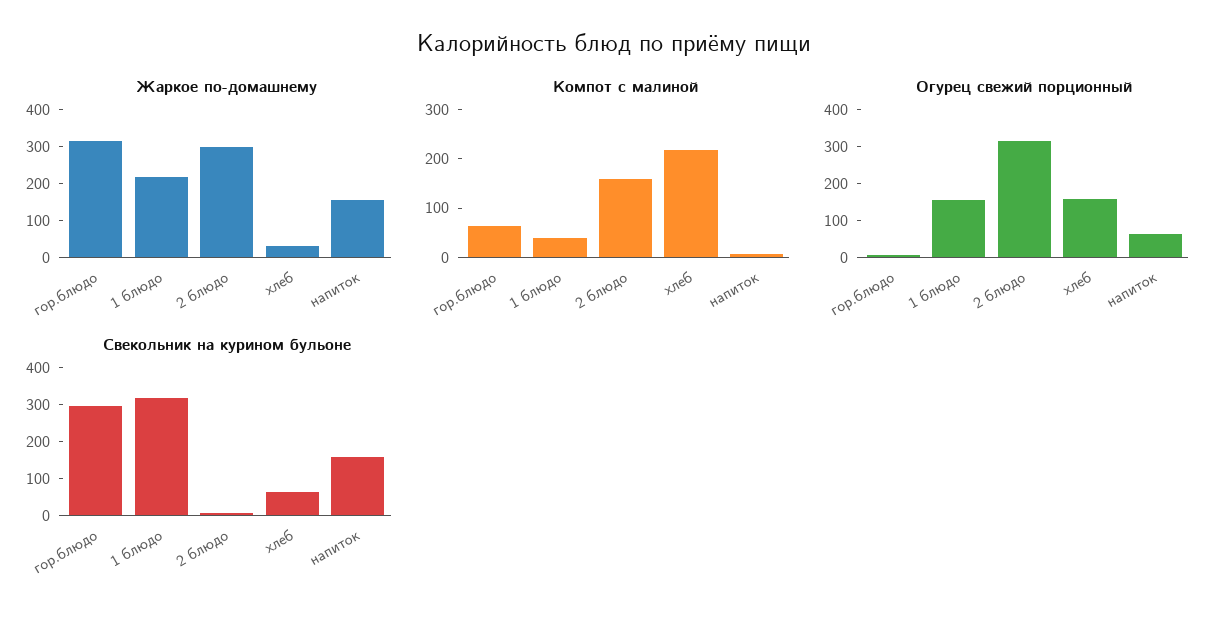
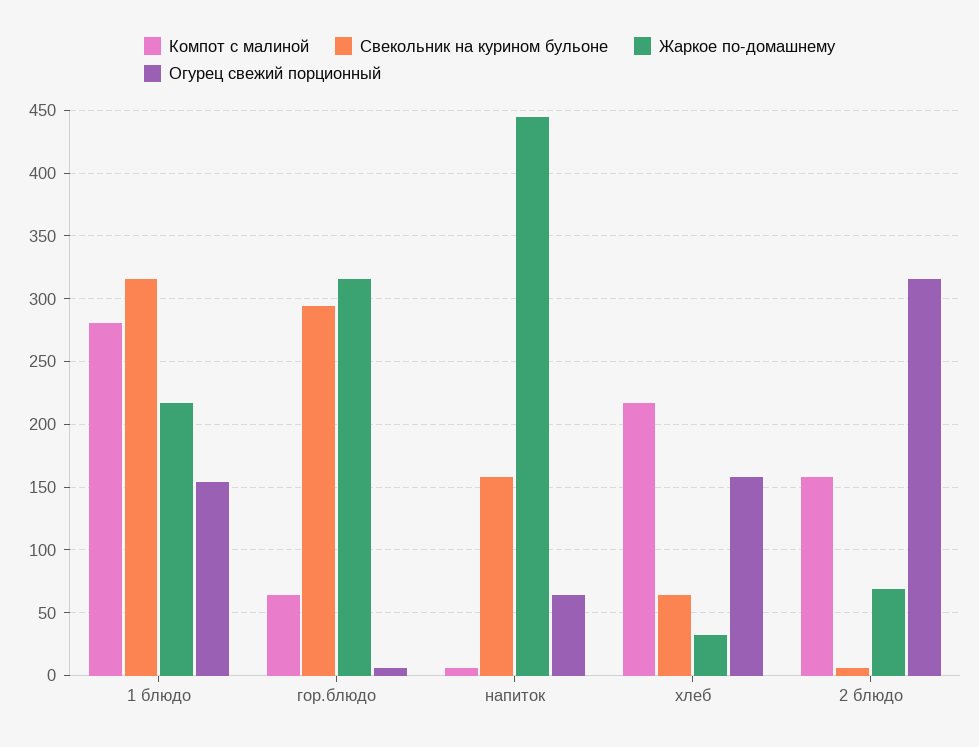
  {
    "Жаркое по-домашнему": {
      "гор.блюдо": 315,
      "1 блюдо": 215,
-     "2 блюдо": 300,
+     "2 блюдо": 70,
      "хлеб": 30,
-     "напиток": 150
+     "напиток": 445
    },
    "Компот с малиной": {
      "гор.блюдо": 65,
-     "1 блюдо": 40,
+     "1 блюдо": 280,
      "2 блюдо": 160,
      "хлеб": 215,
      "напиток": 5
    },
    "Огурец свежий порционный": {
      "гор.блюдо": 5,
      "1 блюдо": 155,
      "2 блюдо": 315,
      "хлеб": 160,
      "напиток": 65
    },
    "Свекольник на курином бульоне": {
      "гор.блюдо": 295,
      "1 блюдо": 315,
      "2 блюдо": 5,
      "хлеб": 65,
      "напиток": 160
    }
  }

